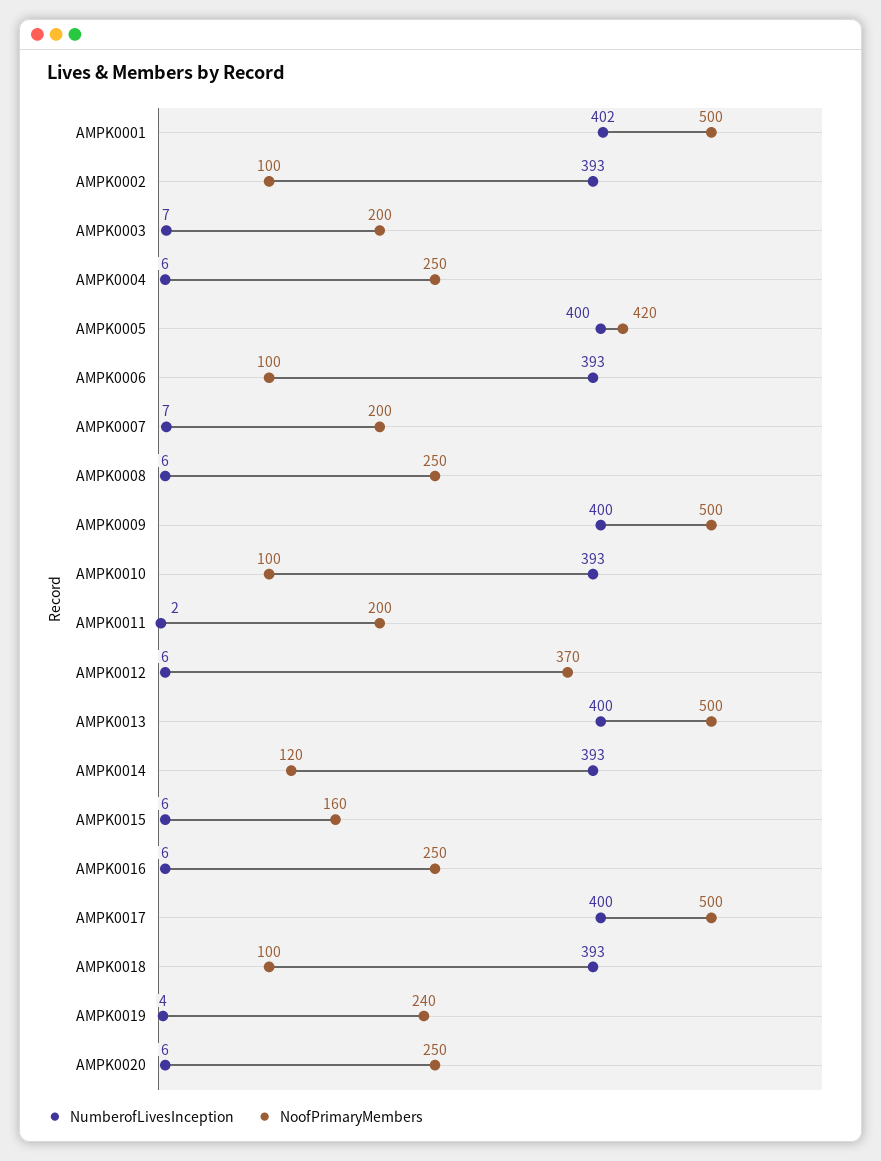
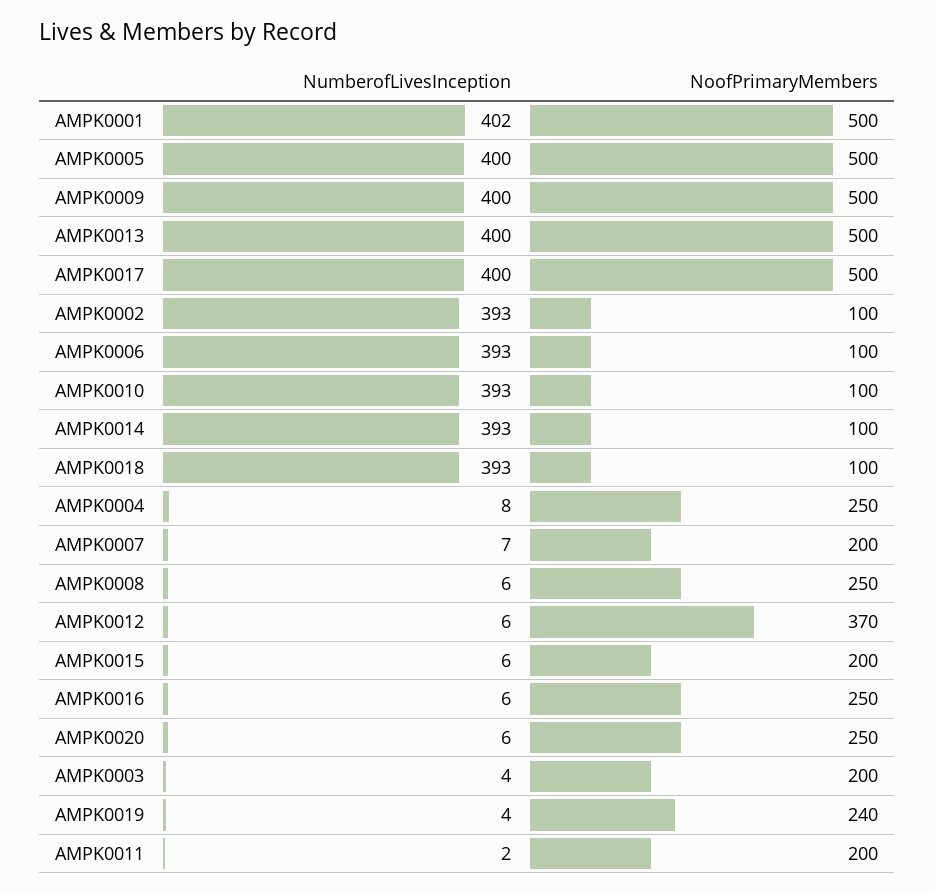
  {
    "NumberofLivesInception": {
      "AMPK0001": 402,
      "AMPK0002": 393,
-     "AMPK0003": 7,
+     "AMPK0003": 4,
-     "AMPK0004": 6,
+     "AMPK0004": 8,
      "AMPK0005": 400,
      "AMPK0006": 393,
      "AMPK0007": 7,
      "AMPK0008": 6,
      "AMPK0009": 400,
      "AMPK0010": 393,
      "AMPK0011": 2,
      "AMPK0012": 6,
      "AMPK0013": 400,
      "AMPK0014": 393,
      "AMPK0015": 6,
      "AMPK0016": 6,
      "AMPK0017": 400,
      "AMPK0018": 393,
      "AMPK0019": 4,
      "AMPK0020": 6
    },
    "NoofPrimaryMembers": {
      "AMPK0001": 500,
      "AMPK0002": 100,
      "AMPK0003": 200,
      "AMPK0004": 250,
-     "AMPK0005": 420,
+     "AMPK0005": 500,
      "AMPK0006": 100,
      "AMPK0007": 200,
      "AMPK0008": 250,
      "AMPK0009": 500,
      "AMPK0010": 100,
      "AMPK0011": 200,
      "AMPK0012": 370,
      "AMPK0013": 500,
-     "AMPK0014": 120,
+     "AMPK0014": 100,
-     "AMPK0015": 160,
+     "AMPK0015": 200,
      "AMPK0016": 250,
      "AMPK0017": 500,
      "AMPK0018": 100,
      "AMPK0019": 240,
      "AMPK0020": 250
    }
  }

